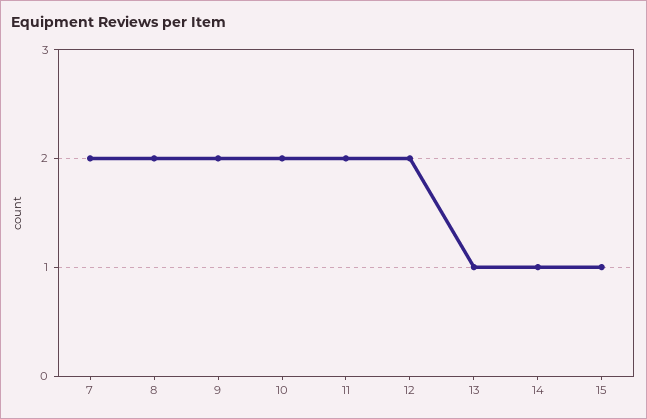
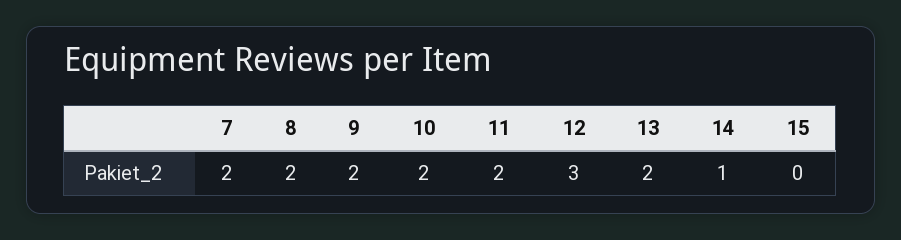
  {
    "7": 2,
    "8": 2,
    "9": 2,
    "10": 2,
    "11": 2,
-   "12": 2,
+   "12": 3,
-   "13": 1,
+   "13": 2,
    "14": 1,
-   "15": 1
+   "15": 0
  }

